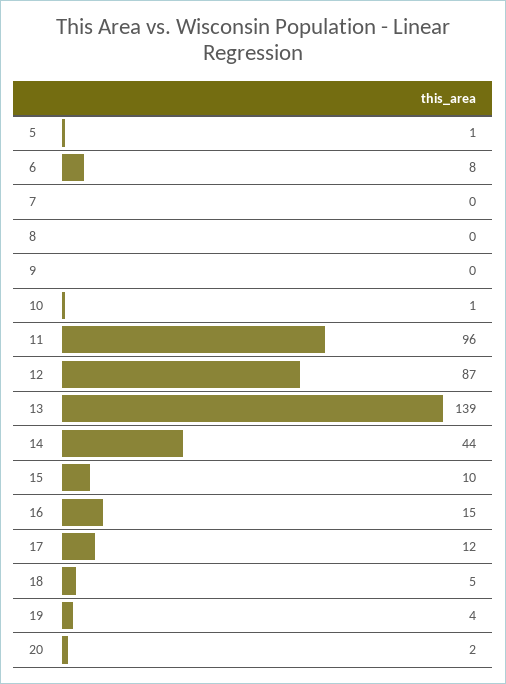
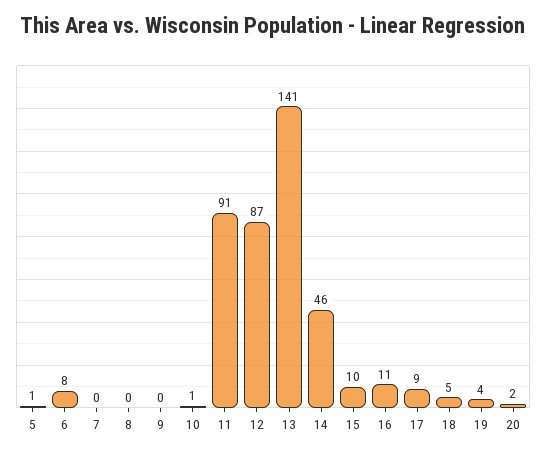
  {
    "5": 1,
    "6": 8,
    "7": 0,
    "8": 0,
    "9": 0,
    "10": 1,
-   "11": 96,
+   "11": 91,
    "12": 87,
-   "13": 139,
+   "13": 141,
-   "14": 44,
+   "14": 46,
    "15": 10,
-   "16": 15,
+   "16": 11,
-   "17": 12,
+   "17": 9,
    "18": 5,
    "19": 4,
    "20": 2
  }

